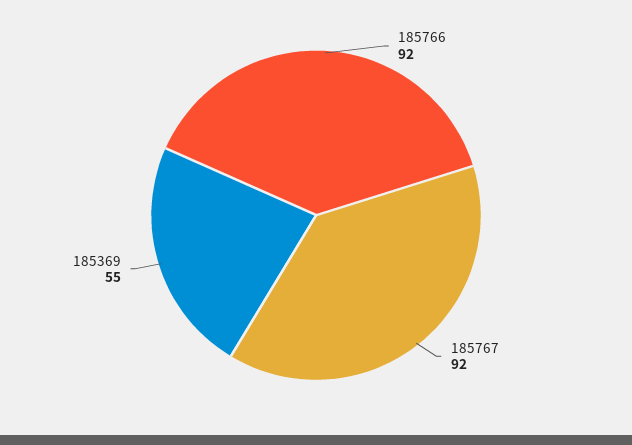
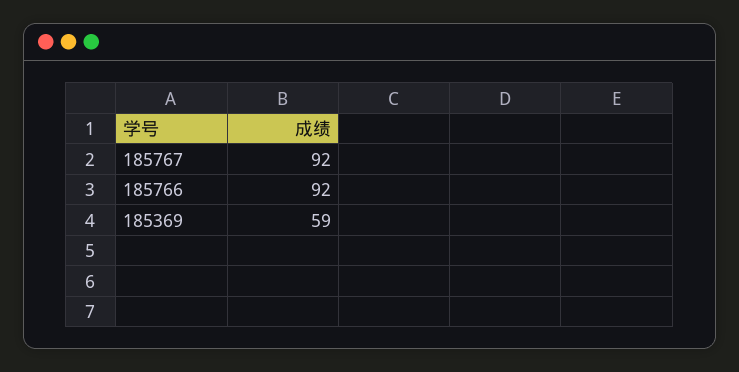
  {
    "185766": 92,
    "185767": 92,
-   "185369": 55
+   "185369": 59
  }

